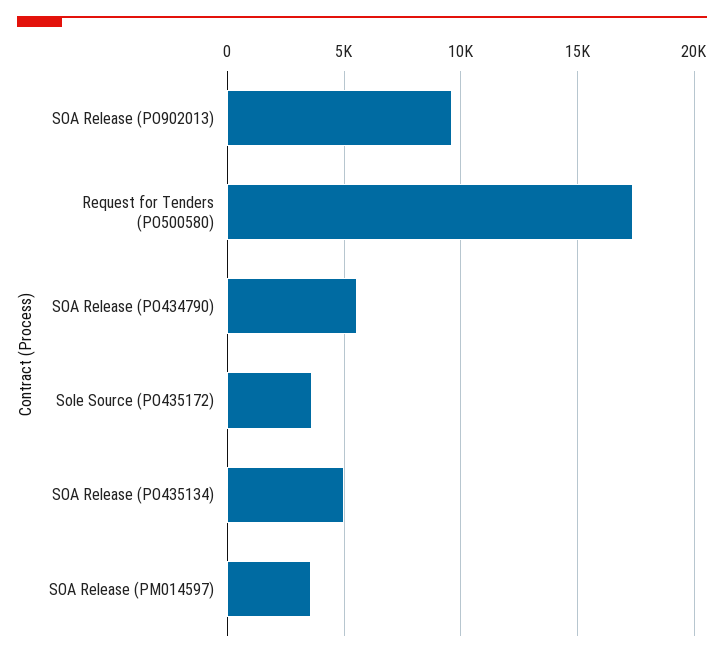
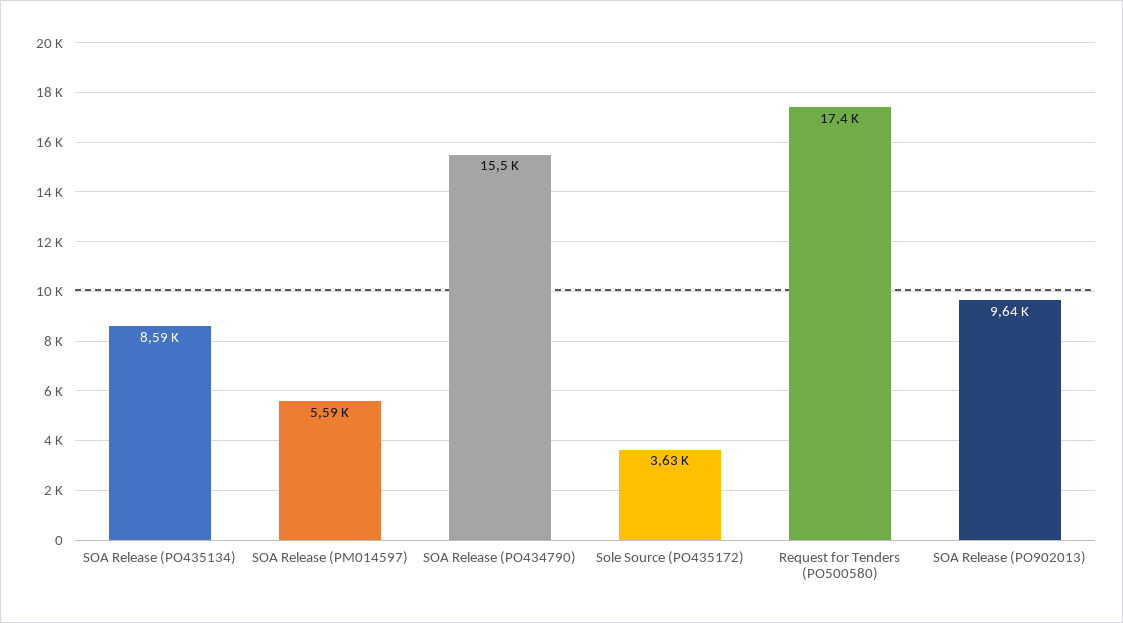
  {
    "SOA Release (PO902013)": 9640,
    "Request for Tenders (PO500580)": 17400,
-   "SOA Release (PO434790)": 5500,
+   "SOA Release (PO434790)": 15500,
    "Sole Source (PO435172)": 3630,
-   "SOA Release (PO435134)": 5000,
+   "SOA Release (PO435134)": 8590,
-   "SOA Release (PM014597)": 3500
+   "SOA Release (PM014597)": 5590
  }

